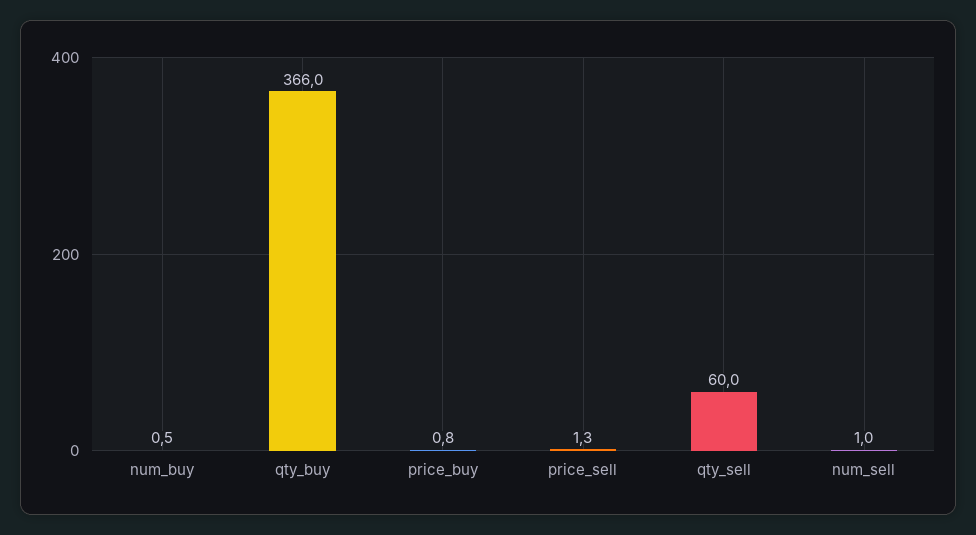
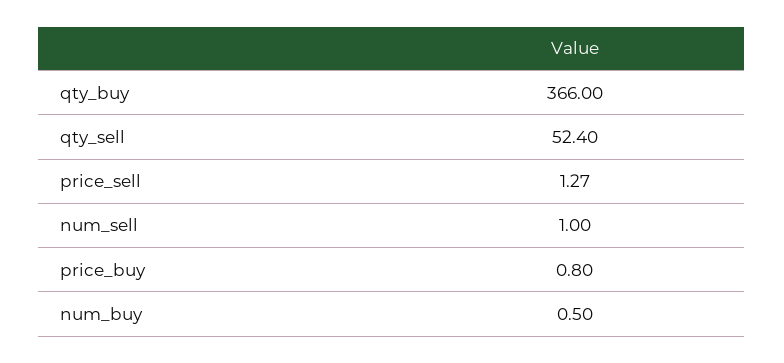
  {
    "num_buy": 0.5,
    "qty_buy": 366,
    "price_buy": 0.8,
    "price_sell": 1.27,
-   "qty_sell": 60,
+   "qty_sell": 52.4,
    "num_sell": 1
  }

